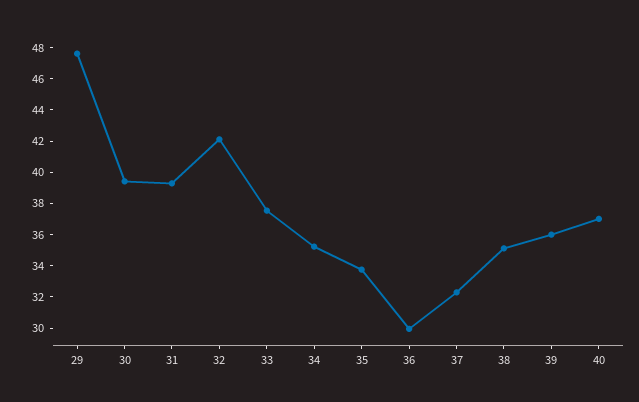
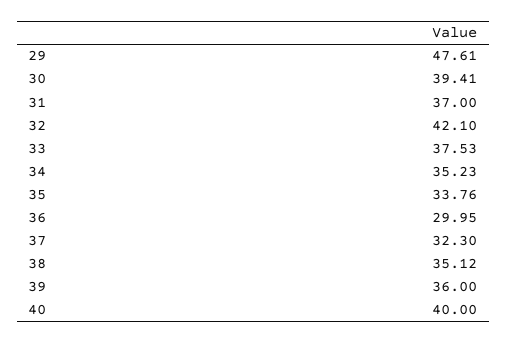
  {
    "29": 47.61,
    "30": 39.41,
-   "31": 39,
+   "31": 37,
    "32": 42.1,
    "33": 37.53,
    "34": 35.23,
    "35": 33.76,
    "36": 29.95,
    "37": 32.3,
    "38": 35.12,
    "39": 36,
-   "40": 37
+   "40": 40
  }

